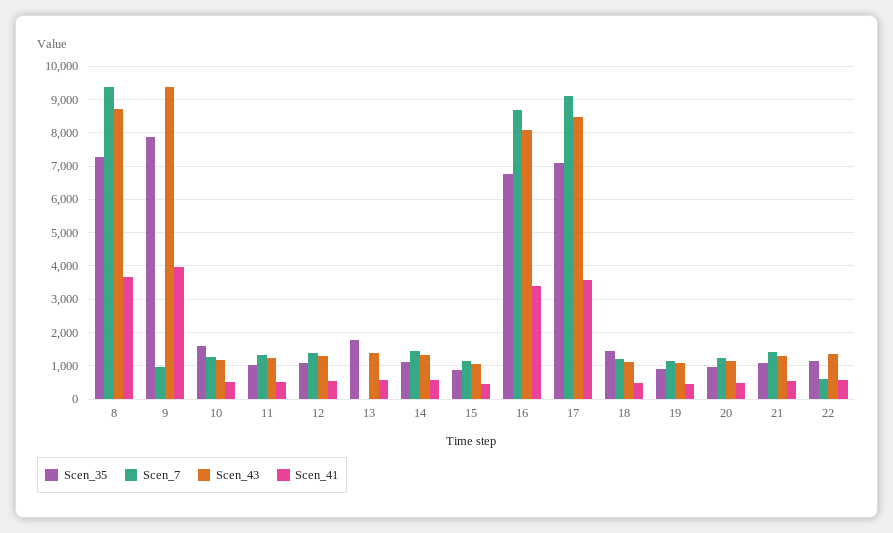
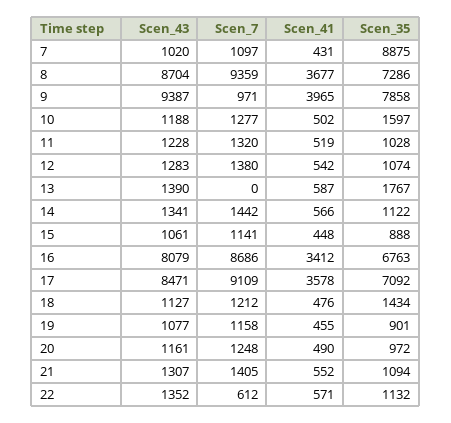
  {
    "Scen_35": {
      "8": 7286,
      "9": 7858,
      "10": 1597,
      "11": 1028,
      "12": 1074,
      "13": 1767,
      "14": 1122,
      "15": 888,
      "16": 6763,
      "17": 7092,
      "18": 1434,
      "19": 901,
      "20": 972,
      "21": 1094,
-     "22": 1132
+     "22": 1132,
+     "7": 8875
    },
    "Scen_7": {
      "8": 9359,
      "9": 971,
      "10": 1277,
      "11": 1320,
      "12": 1380,
      "13": 0,
      "14": 1442,
      "15": 1141,
      "16": 8686,
      "17": 9109,
      "18": 1212,
      "19": 1158,
      "20": 1248,
      "21": 1405,
-     "22": 612
+     "22": 612,
+     "7": 1097
    },
    "Scen_43": {
      "8": 8704,
      "9": 9387,
      "10": 1188,
      "11": 1228,
      "12": 1283,
      "13": 1390,
      "14": 1341,
      "15": 1061,
      "16": 8079,
      "17": 8471,
      "18": 1127,
      "19": 1077,
      "20": 1161,
      "21": 1307,
-     "22": 1352
+     "22": 1352,
+     "7": 1020
    },
    "Scen_41": {
      "8": 3677,
      "9": 3965,
      "10": 502,
      "11": 519,
      "12": 542,
      "13": 587,
      "14": 566,
      "15": 448,
      "16": 3412,
      "17": 3578,
      "18": 476,
      "19": 455,
      "20": 490,
      "21": 552,
-     "22": 571
+     "22": 571,
+     "7": 431
    }
  }

